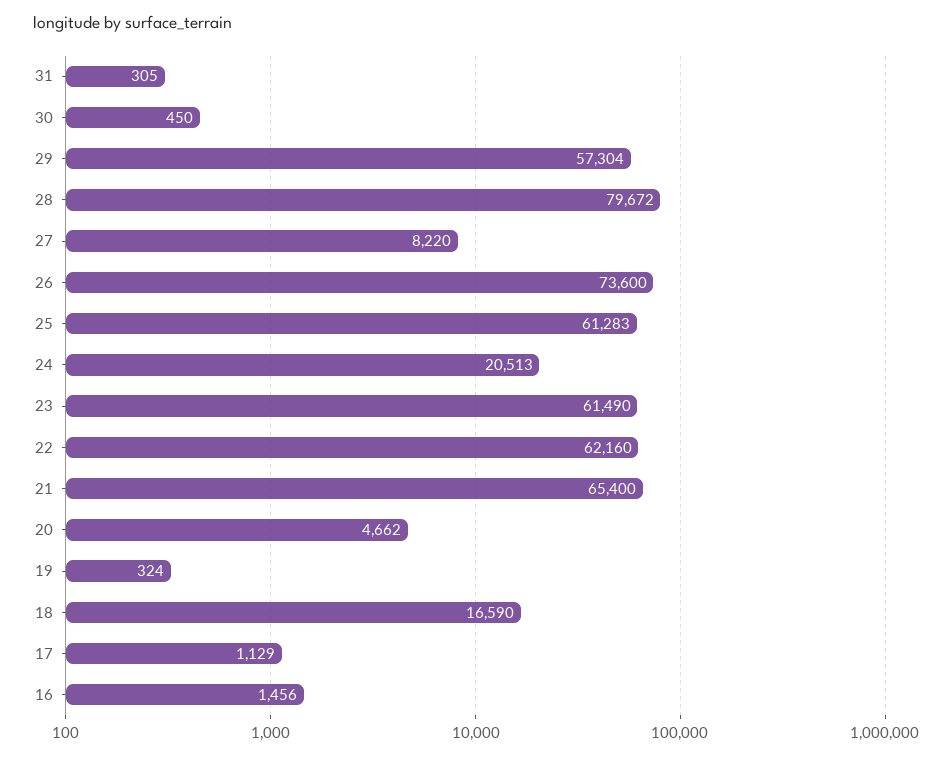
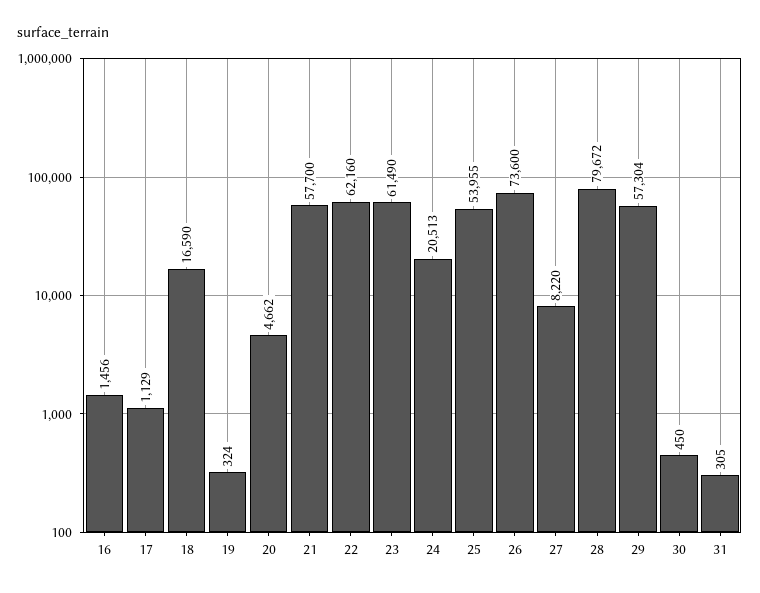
  {
    "31": 305,
    "30": 450,
    "29": 57304,
    "28": 79672,
    "27": 8220,
    "26": 73600,
-   "25": 61283,
+   "25": 53955,
    "24": 20513,
    "23": 61490,
    "22": 62160,
-   "21": 65400,
+   "21": 57700,
    "20": 4662,
    "19": 324,
    "18": 16590,
    "17": 1129,
    "16": 1456
  }

